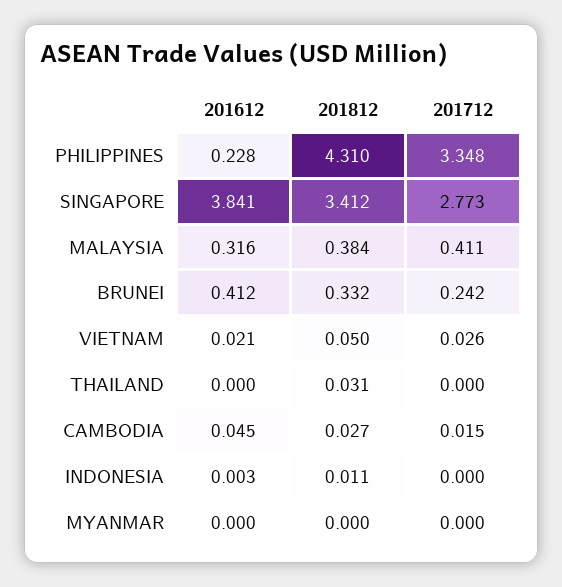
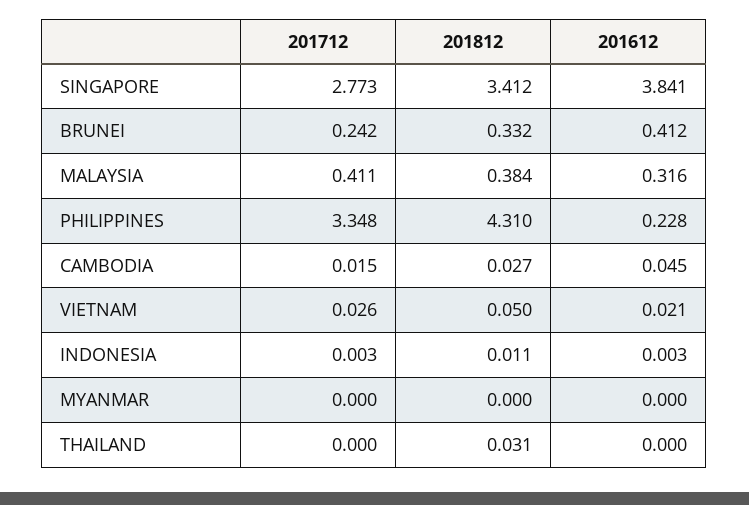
  {
    "201612": {
      "PHILIPPINES": 0.228,
      "SINGAPORE": 3.841,
      "MALAYSIA": 0.316,
      "BRUNEI": 0.412,
      "VIETNAM": 0.021,
      "THAILAND": 0,
      "CAMBODIA": 0.045,
      "INDONESIA": 0.003,
      "MYANMAR": 0
    },
    "201812": {
      "PHILIPPINES": 4.31,
      "SINGAPORE": 3.412,
      "MALAYSIA": 0.384,
      "BRUNEI": 0.332,
      "VIETNAM": 0.05,
      "THAILAND": 0.031,
      "CAMBODIA": 0.027,
      "INDONESIA": 0.011,
      "MYANMAR": 0
    },
    "201712": {
      "PHILIPPINES": 3.348,
      "SINGAPORE": 2.773,
      "MALAYSIA": 0.411,
      "BRUNEI": 0.242,
      "VIETNAM": 0.026,
      "THAILAND": 0,
      "CAMBODIA": 0.015,
-     "INDONESIA": 0,
+     "INDONESIA": 0.003,
      "MYANMAR": 0
    }
  }

